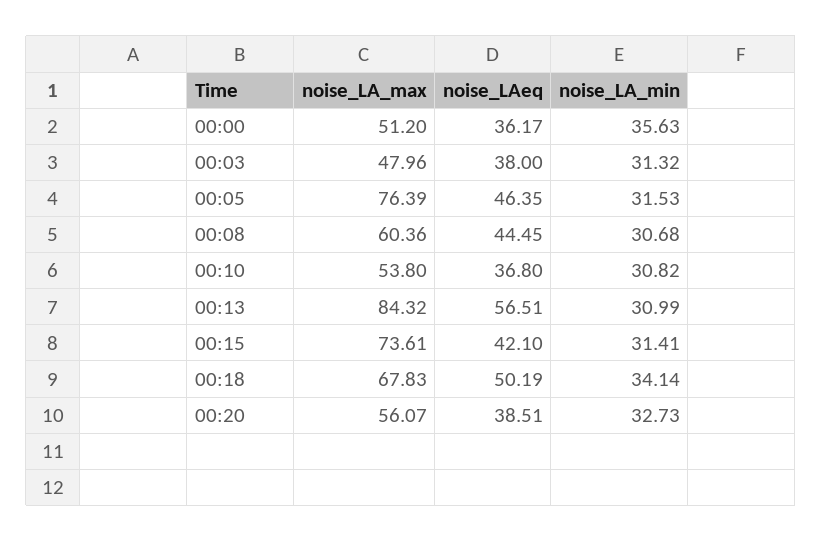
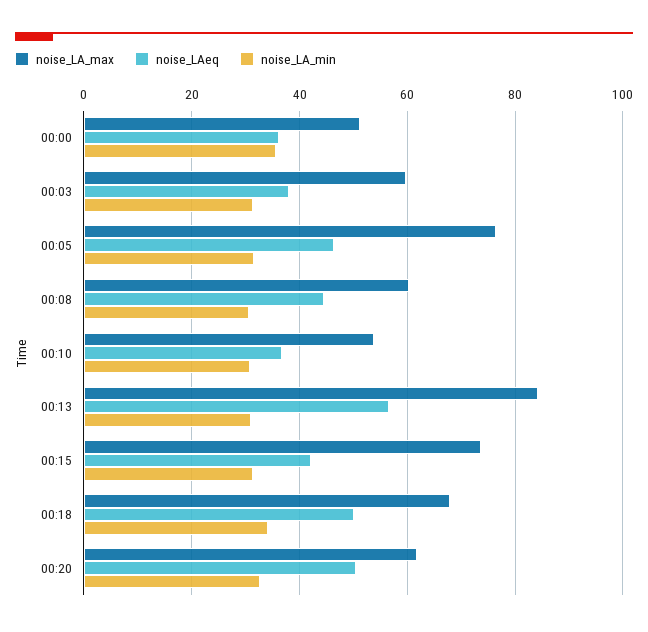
  {
    "noise_LA_max": {
      "00:00": 51.2,
-     "00:03": 47.96,
+     "00:03": 60,
      "00:05": 76.39,
      "00:08": 60.36,
      "00:10": 53.8,
      "00:13": 84.32,
      "00:15": 73.61,
      "00:18": 67.83,
-     "00:20": 56.07
+     "00:20": 62
    },
    "noise_LAeq": {
      "00:00": 36.17,
      "00:03": 38,
      "00:05": 46.35,
      "00:08": 44.45,
      "00:10": 36.8,
      "00:13": 56.51,
      "00:15": 42.1,
      "00:18": 50.19,
-     "00:20": 38.51
+     "00:20": 50
    },
    "noise_LA_min": {
      "00:00": 35.63,
      "00:03": 31.32,
      "00:05": 31.53,
      "00:08": 30.68,
      "00:10": 30.82,
      "00:13": 30.99,
      "00:15": 31.41,
      "00:18": 34.14,
      "00:20": 32.73
    }
  }

